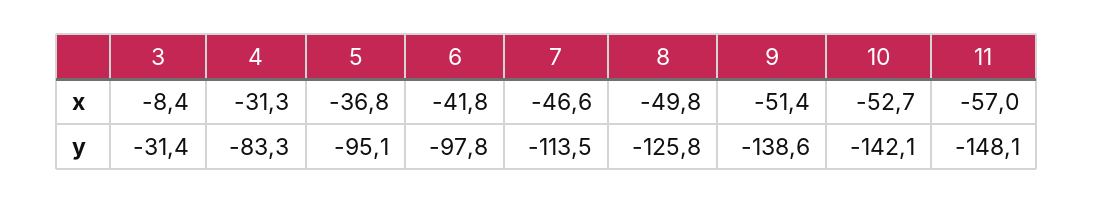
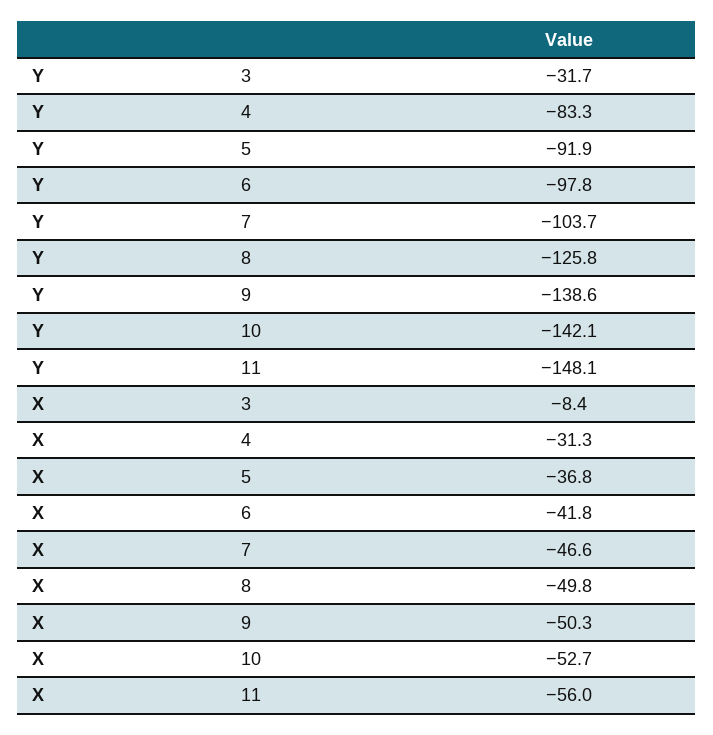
  {
    "3": {
      "x": -8.4,
-     "y": -31.4
+     "y": -31.7
    },
    "4": {
      "x": -31.3,
      "y": -83.3
    },
    "5": {
      "x": -36.8,
-     "y": -95.1
+     "y": -91.9
    },
    "6": {
      "x": -41.8,
      "y": -97.8
    },
    "7": {
      "x": -46.6,
-     "y": -113.5
+     "y": -103.7
    },
    "8": {
      "x": -49.8,
      "y": -125.8
    },
    "9": {
-     "x": -51.4,
+     "x": -50.3,
      "y": -138.6
    },
    "10": {
      "x": -52.7,
      "y": -142.1
    },
    "11": {
-     "x": -57,
+     "x": -56,
      "y": -148.1
    }
  }

